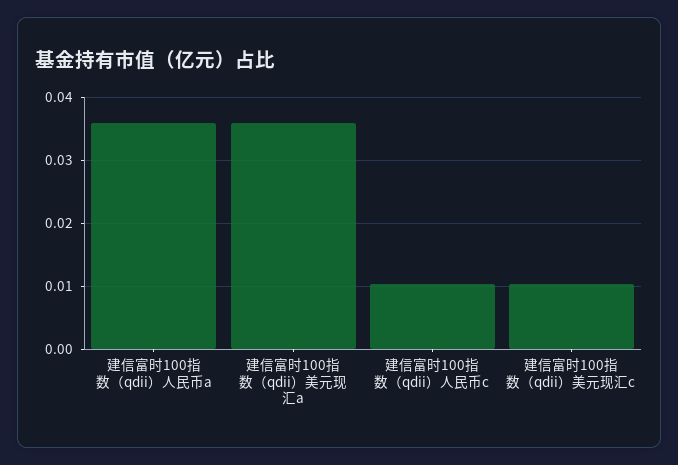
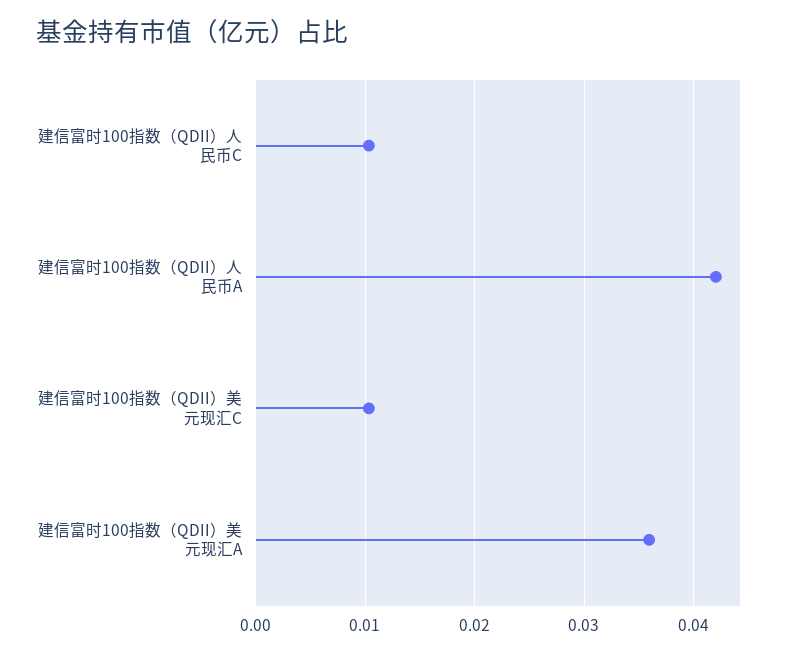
  {
-   "建信富时100指数（qdii）人民币a": 0.036,
+   "建信富时100指数（qdii）人民币a": 0.042,
    "建信富时100指数（qdii）美元现汇a": 0.036,
    "建信富时100指数（qdii）人民币c": 0.01,
    "建信富时100指数（qdii）美元现汇c": 0.01
  }

